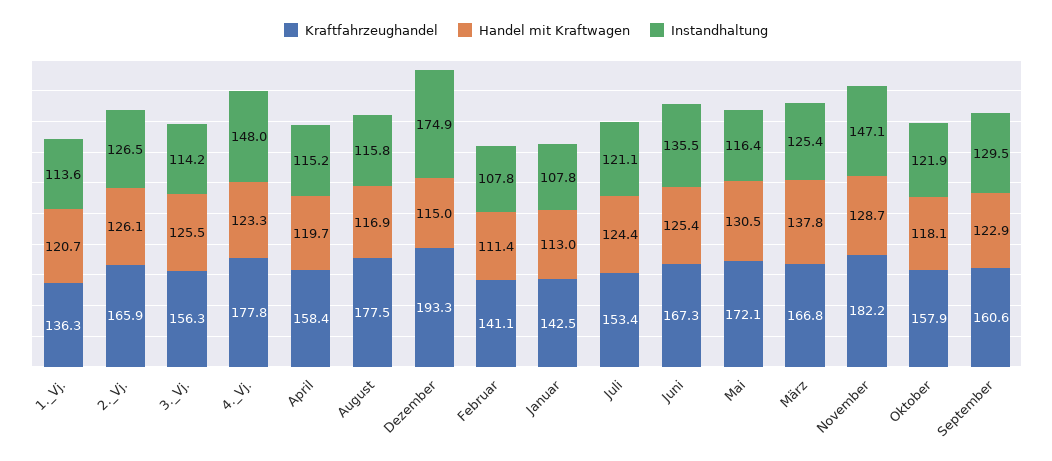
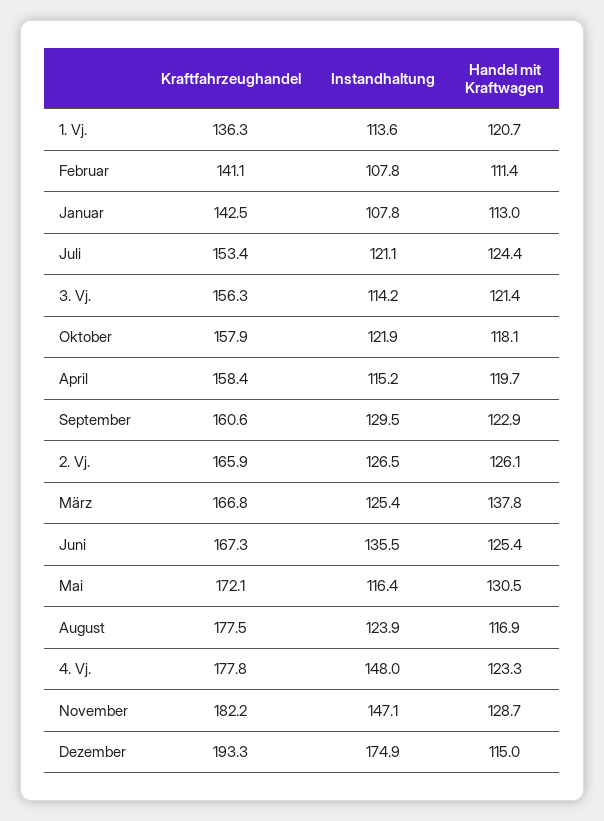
  {
    "Kraftfahrzeughandel": {
      "1._Vj.": 136.3,
      "2._Vj.": 165.9,
      "3._Vj.": 156.3,
      "4._Vj.": 177.8,
      "April": 158.4,
      "August": 177.5,
      "Dezember": 193.3,
      "Februar": 141.1,
      "Januar": 142.5,
      "Juli": 153.4,
      "Juni": 167.3,
      "Mai": 172.1,
      "März": 166.8,
      "November": 182.2,
      "Oktober": 157.9,
      "September": 160.6
    },
    "Handel mit Kraftwagen": {
      "1._Vj.": 120.7,
      "2._Vj.": 126.1,
-     "3._Vj.": 125.5,
+     "3._Vj.": 121.4,
      "4._Vj.": 123.3,
      "April": 119.7,
      "August": 116.9,
      "Dezember": 115,
      "Februar": 111.4,
      "Januar": 113,
      "Juli": 124.4,
      "Juni": 125.4,
      "Mai": 130.5,
      "März": 137.8,
      "November": 128.7,
      "Oktober": 118.1,
      "September": 122.9
    },
    "Instandhaltung": {
      "1._Vj.": 113.6,
      "2._Vj.": 126.5,
      "3._Vj.": 114.2,
      "4._Vj.": 148,
      "April": 115.2,
-     "August": 115.8,
+     "August": 123.9,
      "Dezember": 174.9,
      "Februar": 107.8,
      "Januar": 107.8,
      "Juli": 121.1,
      "Juni": 135.5,
      "Mai": 116.4,
      "März": 125.4,
      "November": 147.1,
      "Oktober": 121.9,
      "September": 129.5
    }
  }

